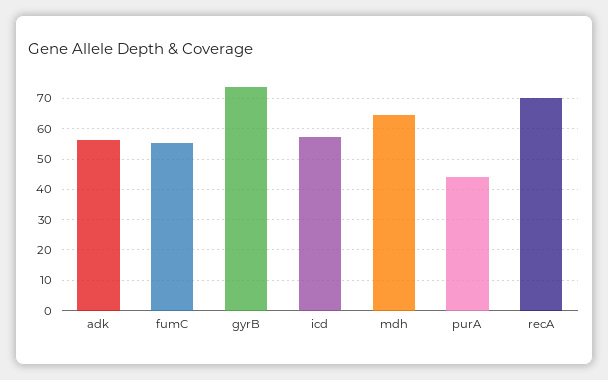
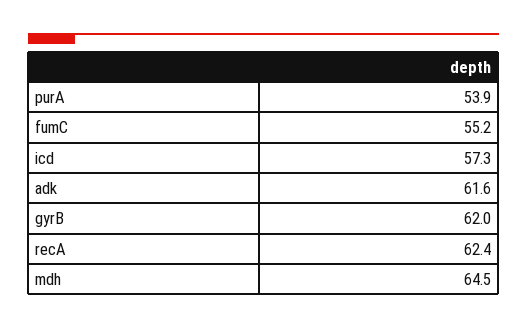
  {
-   "adk": 56,
+   "adk": 61.6,
    "fumC": 55.2,
-   "gyrB": 74,
+   "gyrB": 62,
    "icd": 57.3,
    "mdh": 64.5,
-   "purA": 44,
+   "purA": 53.9,
-   "recA": 70
+   "recA": 62.4
  }

